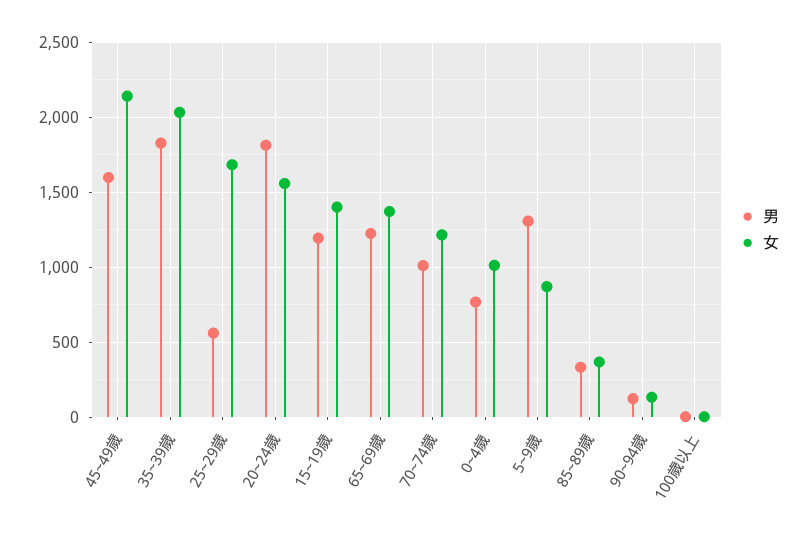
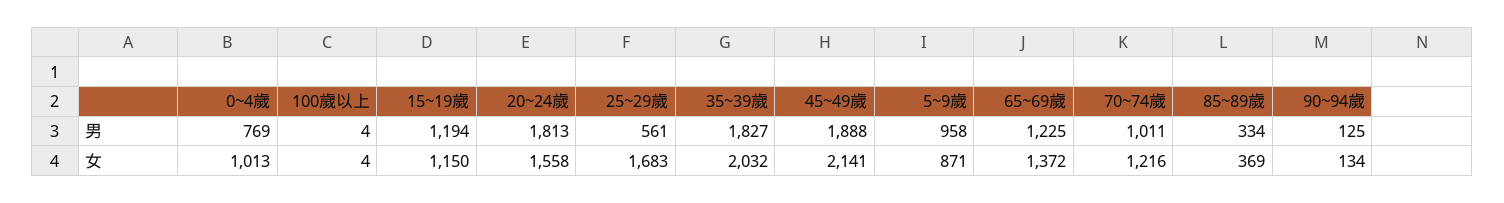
  {
    "男": {
-     "45~49歲": 1600,
+     "45~49歲": 1888,
      "35~39歲": 1827,
      "25~29歲": 561,
      "20~24歲": 1813,
      "15~19歲": 1194,
      "65~69歲": 1225,
      "70~74歲": 1011,
      "0~4歲": 769,
-     "5~9歲": 1300,
+     "5~9歲": 958,
      "85~89歲": 334,
      "90~94歲": 125,
      "100歲以上": 4
    },
    "女": {
      "45~49歲": 2141,
      "35~39歲": 2032,
      "25~29歲": 1683,
      "20~24歲": 1558,
-     "15~19歲": 1400,
+     "15~19歲": 1150,
      "65~69歲": 1372,
      "70~74歲": 1216,
      "0~4歲": 1013,
      "5~9歲": 871,
      "85~89歲": 369,
      "90~94歲": 134,
      "100歲以上": 4
    }
  }

